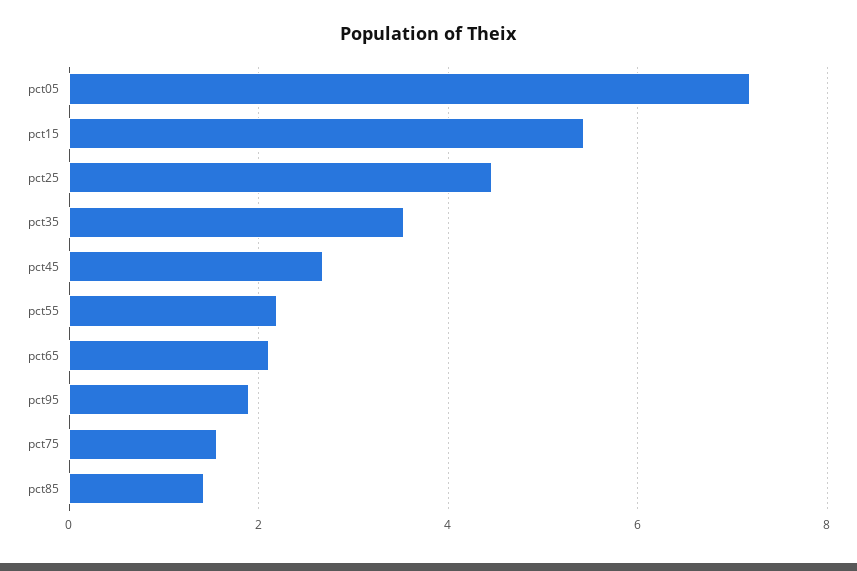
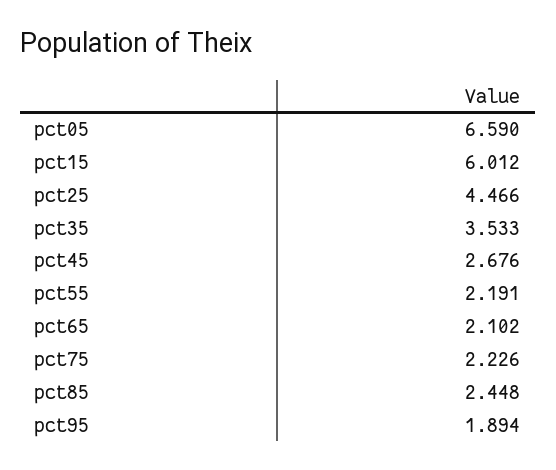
  {
-   "pct05": 7.2,
+   "pct05": 6.59,
-   "pct15": 5.4,
+   "pct15": 6.012,
    "pct25": 4.466,
    "pct35": 3.533,
    "pct45": 2.676,
    "pct55": 2.191,
    "pct65": 2.102,
    "pct95": 1.894,
-   "pct75": 1.6,
+   "pct75": 2.226,
-   "pct85": 1.4
+   "pct85": 2.448
  }

